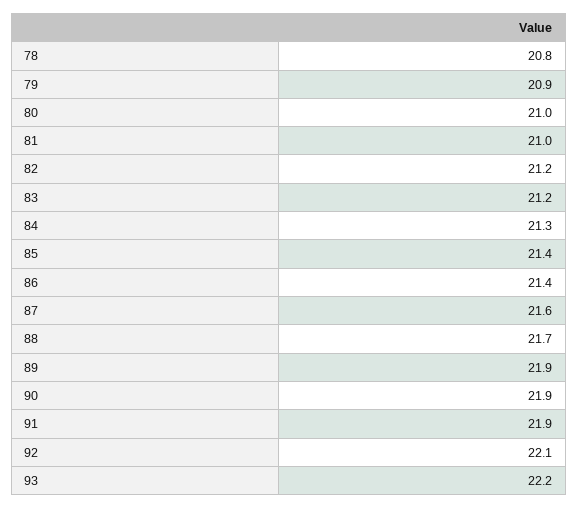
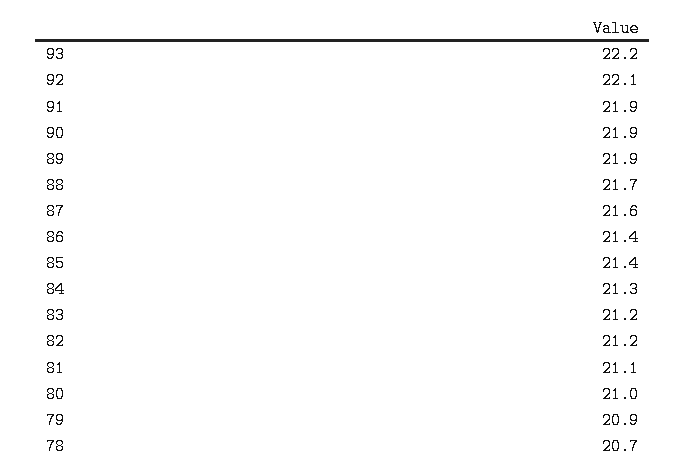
  {
-   "78": 20.8,
+   "78": 20.7,
    "79": 20.9,
    "80": 21,
-   "81": 21,
+   "81": 21.1,
    "82": 21.2,
    "83": 21.2,
    "84": 21.3,
    "85": 21.4,
    "86": 21.4,
    "87": 21.6,
    "88": 21.7,
    "89": 21.9,
    "90": 21.9,
    "91": 21.9,
    "92": 22.1,
    "93": 22.2
  }

